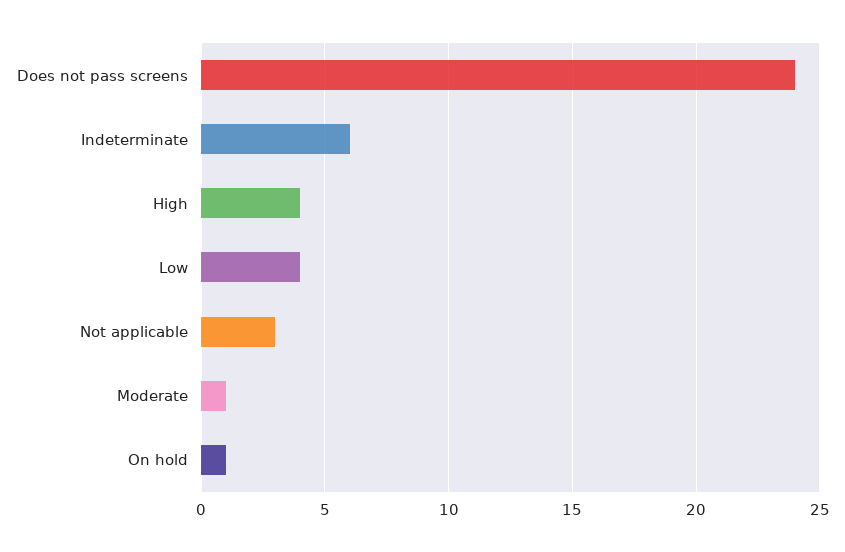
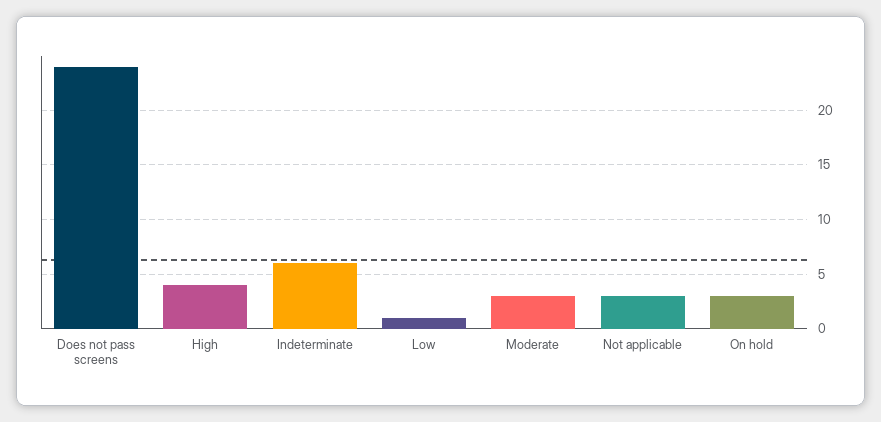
  {
    "Does not pass screens": 24,
    "Indeterminate": 6,
    "High": 4,
-   "Low": 4,
+   "Low": 1,
    "Not applicable": 3,
-   "Moderate": 1,
+   "Moderate": 3,
-   "On hold": 1
+   "On hold": 3
  }

